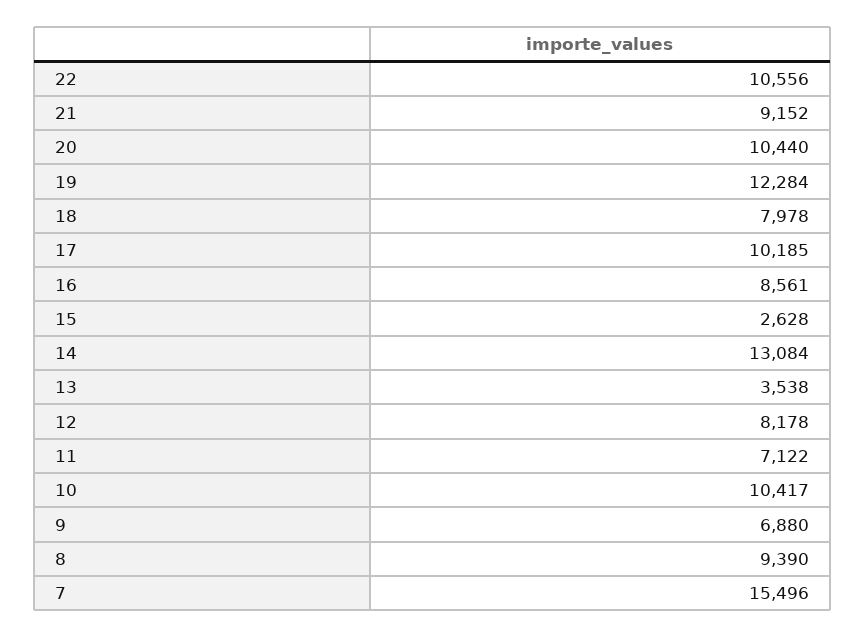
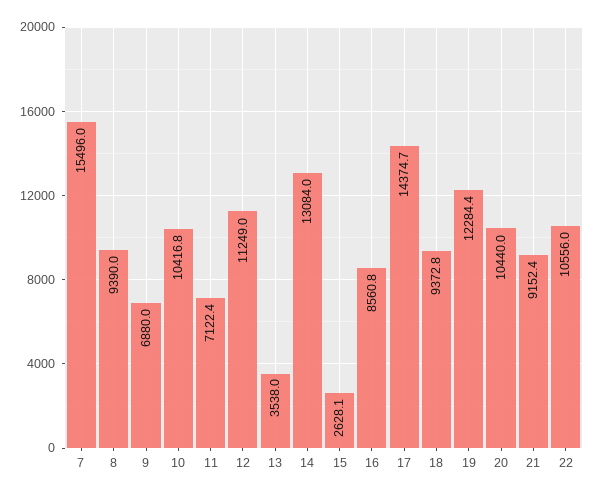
  {
    "22": 10556,
    "21": 9152.4,
    "20": 10440,
    "19": 12284.4,
-   "18": 7978,
+   "18": 9372.8,
-   "17": 10185,
+   "17": 14374.7,
    "16": 8560.8,
    "15": 2628.1,
    "14": 13084,
    "13": 3538,
-   "12": 8178,
+   "12": 11249,
    "11": 7122.4,
    "10": 10416.8,
    "9": 6880,
    "8": 9390,
    "7": 15496
  }

